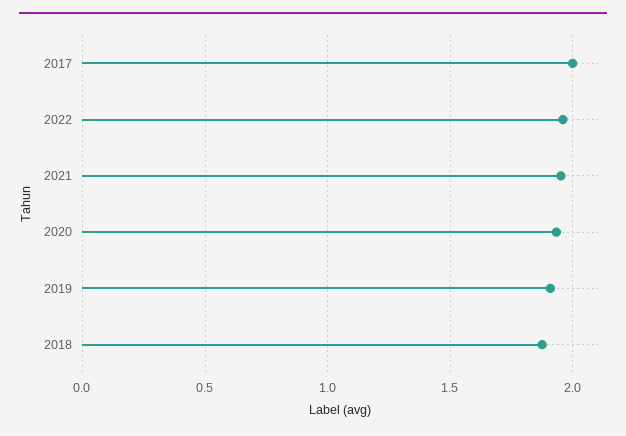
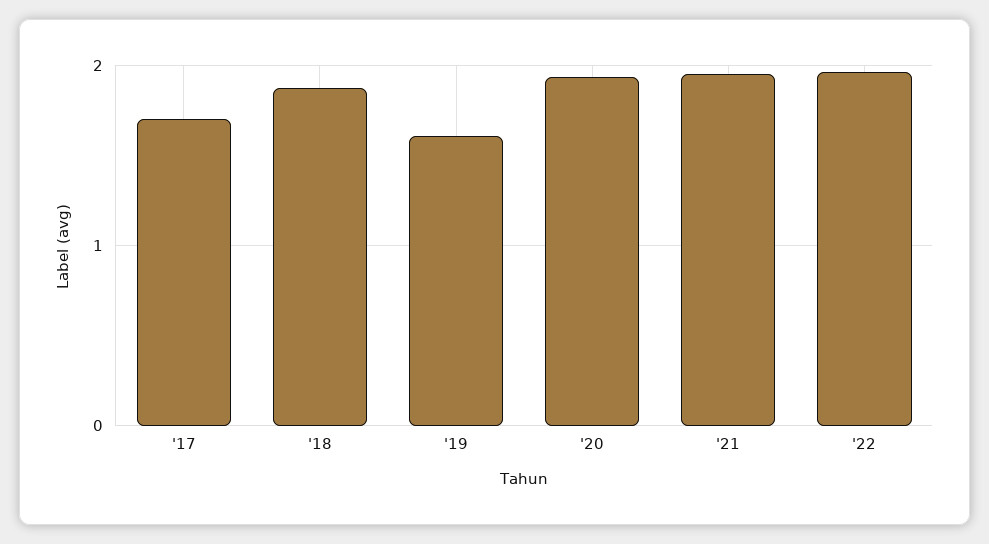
  {
-   "2017": 2,
+   "2017": 1.7,
    "2022": 1.95,
    "2021": 1.95,
    "2020": 1.95,
-   "2019": 1.9,
+   "2019": 1.6,
    "2018": 1.9
  }

